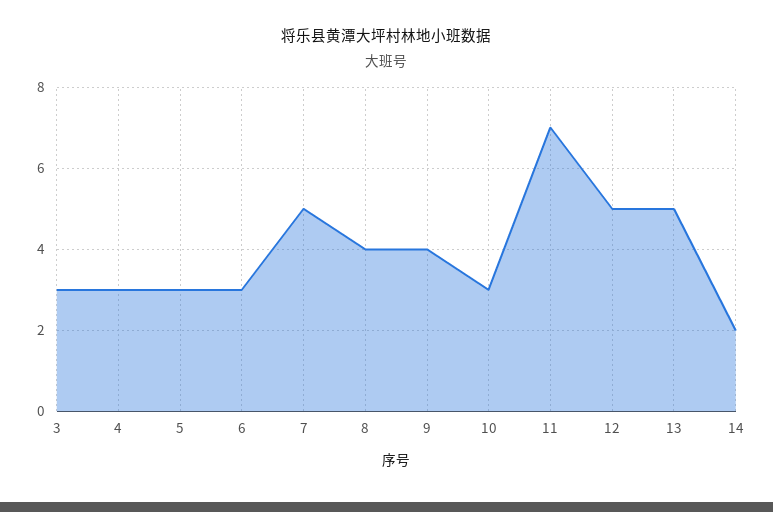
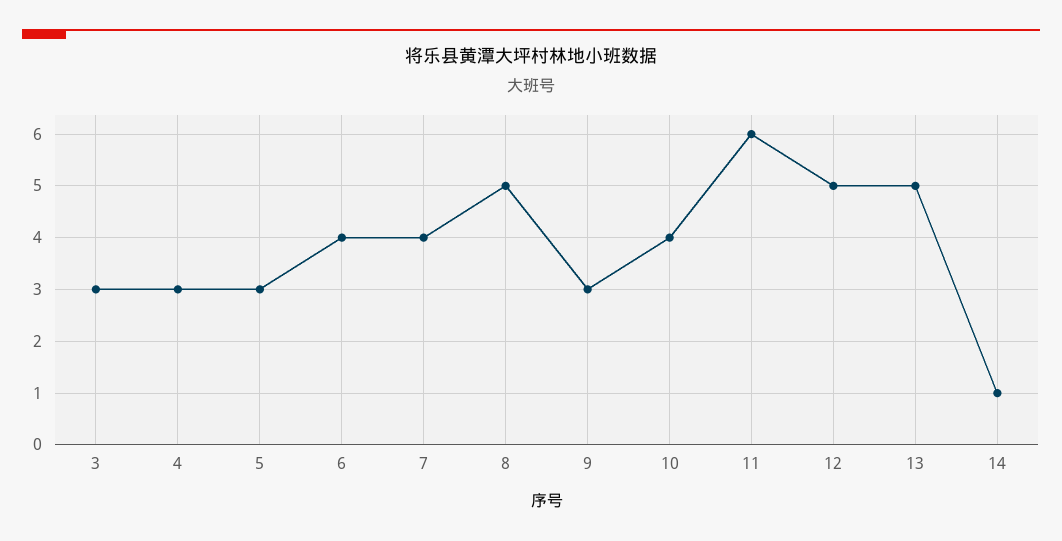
  {
    "3": 3,
    "4": 3,
    "5": 3,
-   "6": 3,
+   "6": 4,
-   "7": 5,
+   "7": 4,
-   "8": 4,
+   "8": 5,
-   "9": 4,
+   "9": 3,
-   "10": 3,
+   "10": 4,
-   "11": 7,
+   "11": 6,
    "12": 5,
    "13": 5,
-   "14": 2
+   "14": 1
  }

